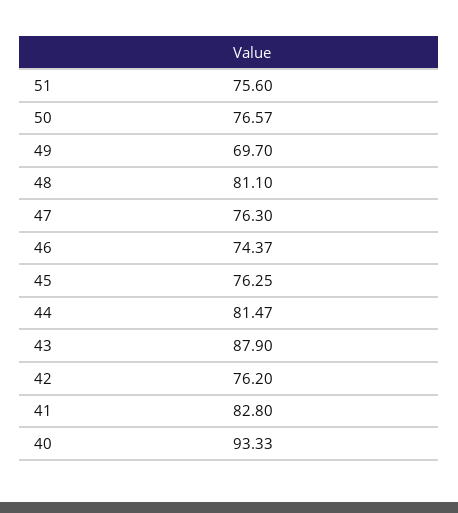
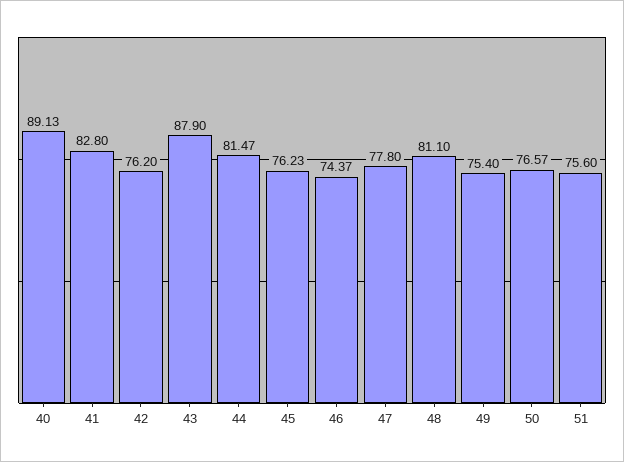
  {
    "51": 75.6,
    "50": 76.57,
-   "49": 69.7,
+   "49": 75.4,
    "48": 81.1,
-   "47": 76.3,
+   "47": 77.8,
    "46": 74.37,
-   "45": 76.25,
+   "45": 76.23,
    "44": 81.47,
    "43": 87.9,
    "42": 76.2,
    "41": 82.8,
-   "40": 93.33
+   "40": 89.13
  }

